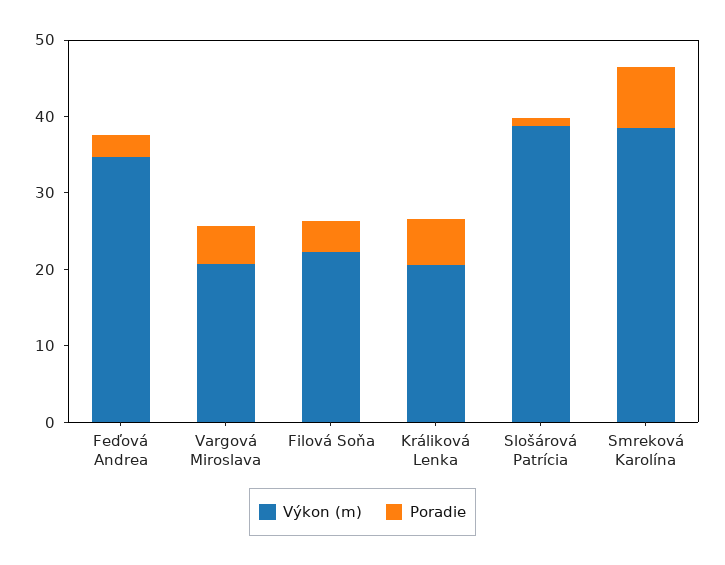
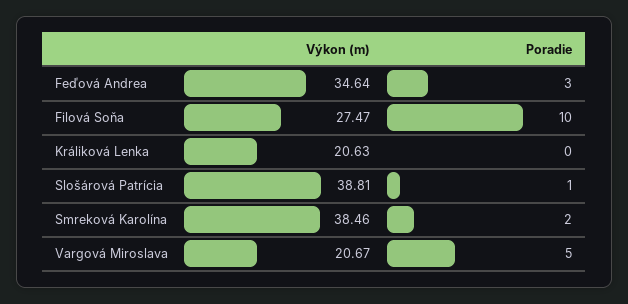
  {
    "Výkon (m)": {
      "Feďová Andrea": 34.64,
      "Vargová Miroslava": 20.67,
-     "Filová Soňa": 22,
+     "Filová Soňa": 27.47,
      "Králiková Lenka": 20.63,
      "Slošárová Patrícia": 38.81,
      "Smreková Karolína": 38.46
    },
    "Poradie": {
      "Feďová Andrea": 3,
      "Vargová Miroslava": 5,
-     "Filová Soňa": 4,
+     "Filová Soňa": 10,
-     "Králiková Lenka": 6,
+     "Králiková Lenka": 0,
      "Slošárová Patrícia": 1,
-     "Smreková Karolína": 8
+     "Smreková Karolína": 2
    }
  }

